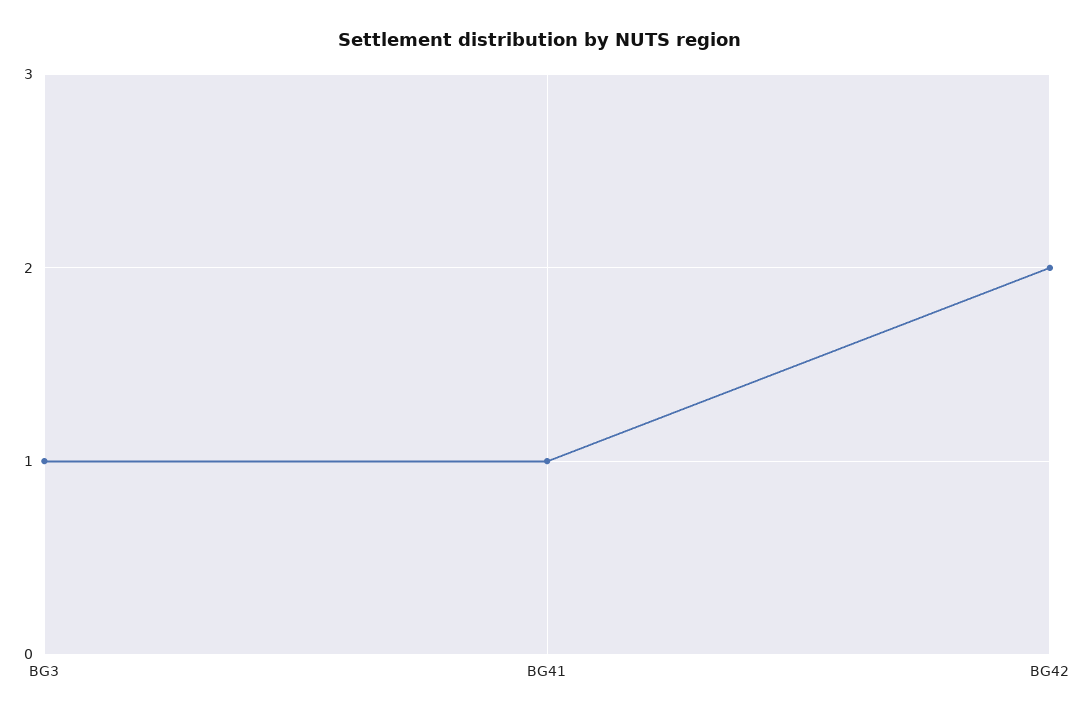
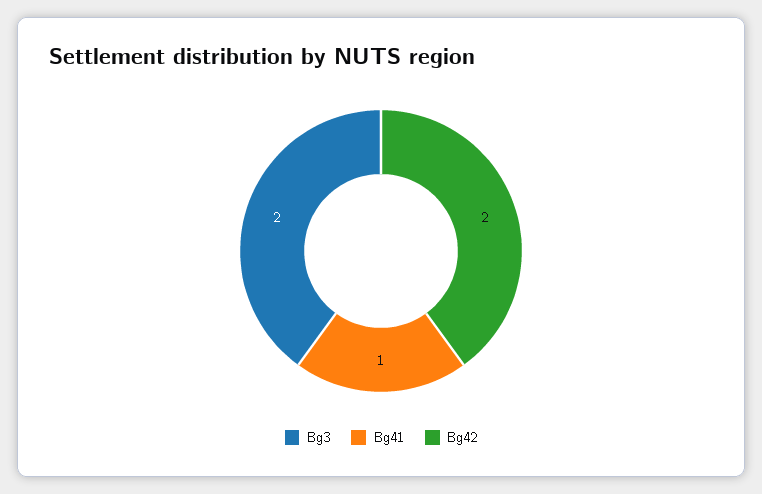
  {
-   "BG3": 1,
+   "BG3": 2,
    "BG41": 1,
    "BG42": 2
  }

